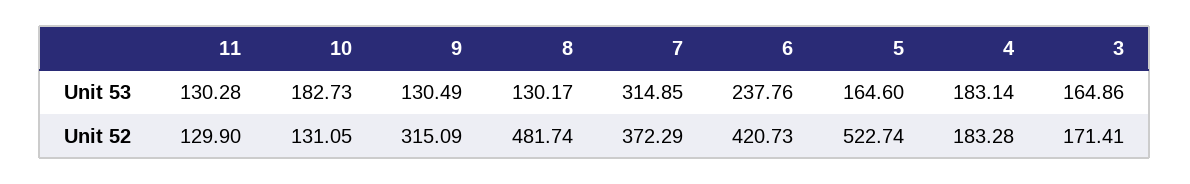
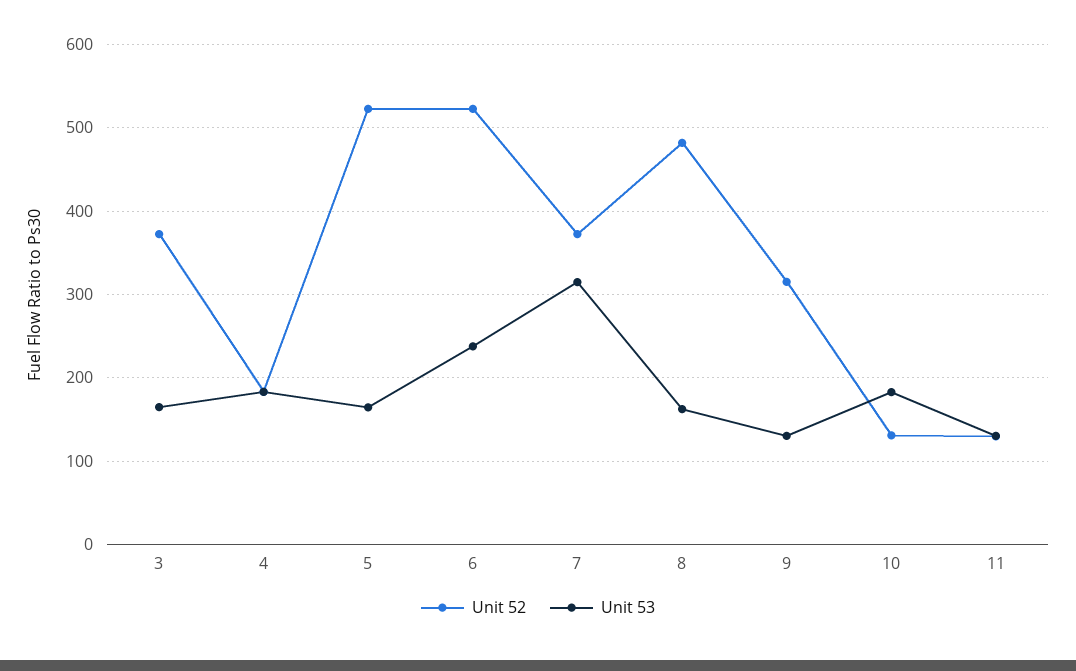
  {
    "Unit 53": {
      "11": 130.28,
      "10": 182.73,
      "9": 130.49,
-     "8": 130.17,
+     "8": 160,
      "7": 314.85,
      "6": 237.76,
      "5": 164.6,
      "4": 183.14,
      "3": 164.86
    },
    "Unit 52": {
      "11": 129.9,
      "10": 131.05,
      "9": 315.09,
      "8": 481.74,
      "7": 372.29,
-     "6": 420.73,
+     "6": 520,
      "5": 522.74,
      "4": 183.28,
-     "3": 171.41
+     "3": 370
    }
  }

